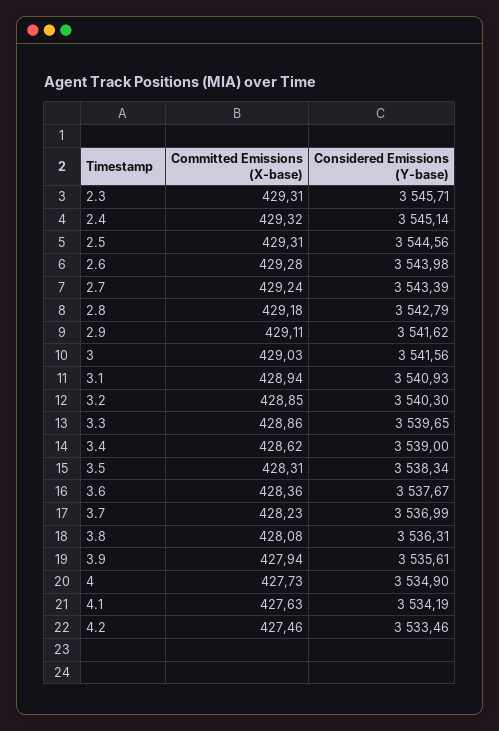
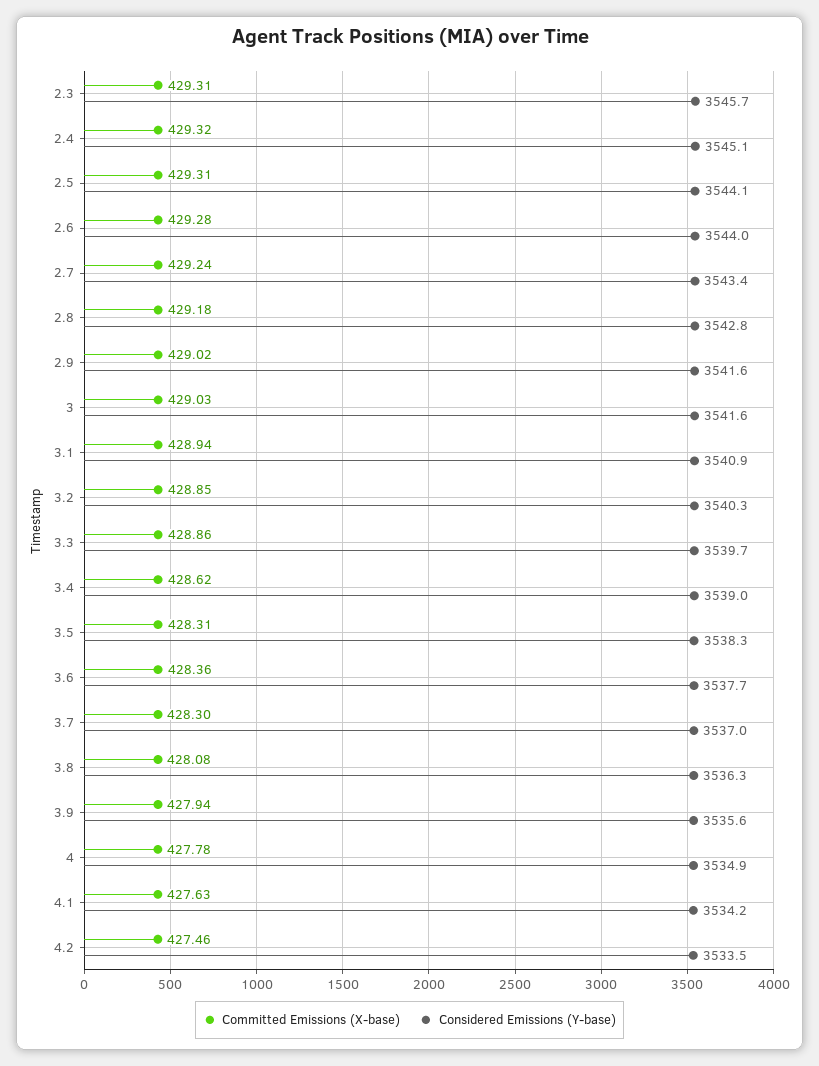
  {
    "Committed Emissions (X-base)": {
      "2.3": 429.31,
      "2.4": 429.32,
      "2.5": 429.31,
      "2.6": 429.28,
      "2.7": 429.24,
      "2.8": 429.18,
-     "2.9": 429.11,
+     "2.9": 429.02,
      "3": 429.03,
      "3.1": 428.94,
      "3.2": 428.85,
      "3.3": 428.86,
      "3.4": 428.62,
      "3.5": 428.31,
      "3.6": 428.36,
-     "3.7": 428.23,
+     "3.7": 428.3,
      "3.8": 428.08,
      "3.9": 427.94,
-     "4": 427.73,
+     "4": 427.78,
      "4.1": 427.63,
      "4.2": 427.46
    },
    "Considered Emissions (Y-base)": {
      "2.3": 3545.71,
      "2.4": 3545.14,
-     "2.5": 3544.56,
+     "2.5": 3544.1,
      "2.6": 3543.98,
      "2.7": 3543.39,
      "2.8": 3542.79,
      "2.9": 3541.62,
      "3": 3541.56,
      "3.1": 3540.93,
      "3.2": 3540.3,
      "3.3": 3539.65,
      "3.4": 3539,
      "3.5": 3538.34,
      "3.6": 3537.67,
      "3.7": 3536.99,
      "3.8": 3536.31,
      "3.9": 3535.61,
      "4": 3534.9,
      "4.1": 3534.19,
      "4.2": 3533.46
    }
  }

